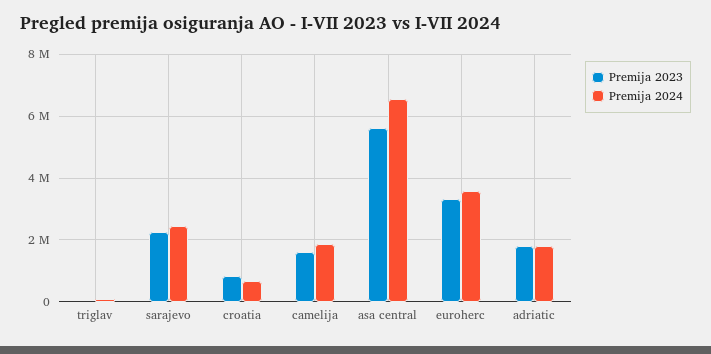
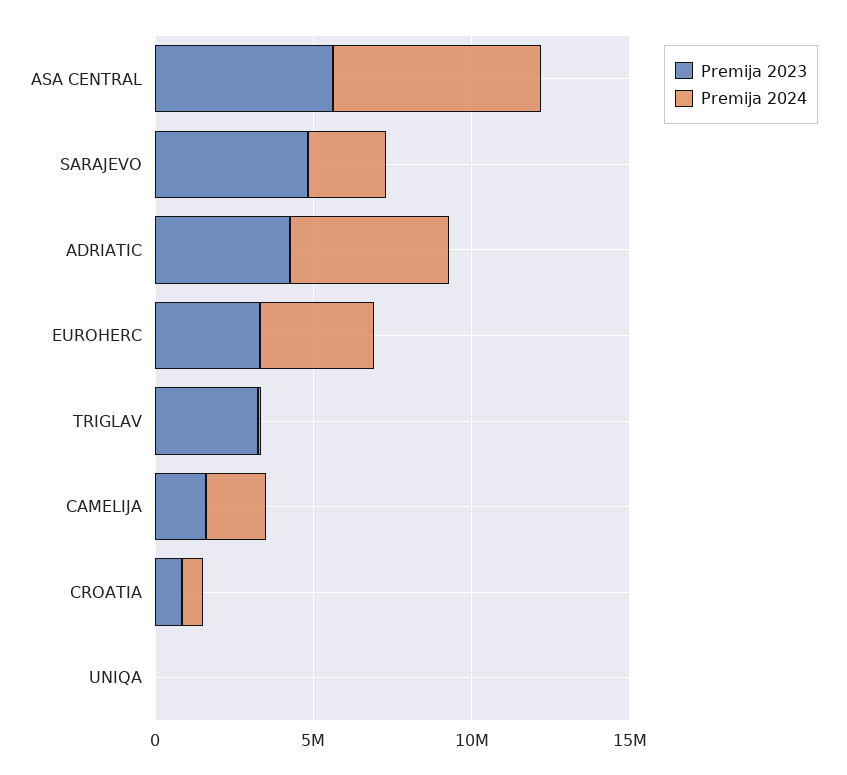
  {
    "Premija 2023": {
-     "triglav": 0,
+     "triglav": 3000000,
-     "sarajevo": 2200000,
+     "sarajevo": 5000000,
      "croatia": 800000,
      "camelija": 1600000,
      "asa central": 5600000,
      "euroherc": 3400000,
-     "adriatic": 1800000
+     "adriatic": 4000000,
+     "UNIQA": 0
    },
    "Premija 2024": {
      "triglav": 0,
      "sarajevo": 2400000,
      "croatia": 600000,
      "camelija": 1800000,
      "asa central": 6600000,
      "euroherc": 3600000,
-     "adriatic": 1800000
+     "adriatic": 5000000,
+     "UNIQA": 0
    }
  }

